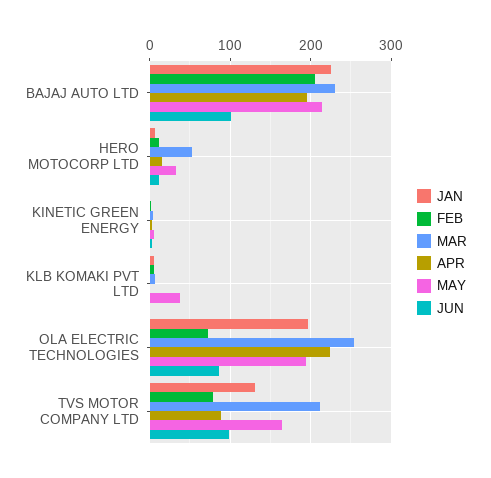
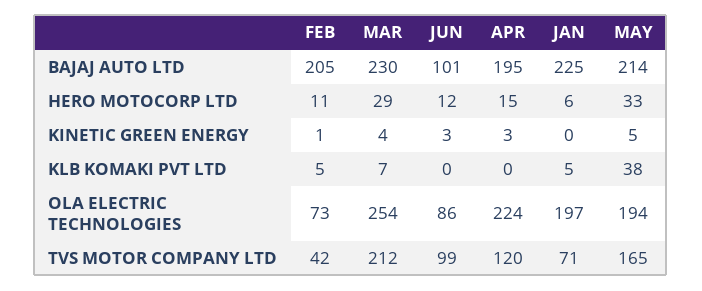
  {
    "JAN": {
      "BAJAJ AUTO LTD": 225,
      "HERO MOTOCORP LTD": 6,
      "KINETIC GREEN ENERGY": 0,
      "KLB KOMAKI PVT LTD": 5,
      "OLA ELECTRIC TECHNOLOGIES": 197,
-     "TVS MOTOR COMPANY LTD": 130
+     "TVS MOTOR COMPANY LTD": 71
    },
    "FEB": {
      "BAJAJ AUTO LTD": 205,
      "HERO MOTOCORP LTD": 11,
      "KINETIC GREEN ENERGY": 1,
      "KLB KOMAKI PVT LTD": 5,
      "OLA ELECTRIC TECHNOLOGIES": 73,
-     "TVS MOTOR COMPANY LTD": 80
+     "TVS MOTOR COMPANY LTD": 42
    },
    "MAR": {
      "BAJAJ AUTO LTD": 230,
-     "HERO MOTOCORP LTD": 50,
+     "HERO MOTOCORP LTD": 29,
      "KINETIC GREEN ENERGY": 4,
      "KLB KOMAKI PVT LTD": 7,
      "OLA ELECTRIC TECHNOLOGIES": 254,
      "TVS MOTOR COMPANY LTD": 212
    },
    "APR": {
      "BAJAJ AUTO LTD": 195,
      "HERO MOTOCORP LTD": 15,
      "KINETIC GREEN ENERGY": 3,
      "KLB KOMAKI PVT LTD": 0,
      "OLA ELECTRIC TECHNOLOGIES": 224,
-     "TVS MOTOR COMPANY LTD": 90
+     "TVS MOTOR COMPANY LTD": 120
    },
    "MAY": {
      "BAJAJ AUTO LTD": 214,
      "HERO MOTOCORP LTD": 33,
      "KINETIC GREEN ENERGY": 5,
      "KLB KOMAKI PVT LTD": 38,
      "OLA ELECTRIC TECHNOLOGIES": 194,
      "TVS MOTOR COMPANY LTD": 165
    },
    "JUN": {
      "BAJAJ AUTO LTD": 101,
      "HERO MOTOCORP LTD": 12,
      "KINETIC GREEN ENERGY": 3,
      "KLB KOMAKI PVT LTD": 0,
      "OLA ELECTRIC TECHNOLOGIES": 86,
      "TVS MOTOR COMPANY LTD": 99
    }
  }

